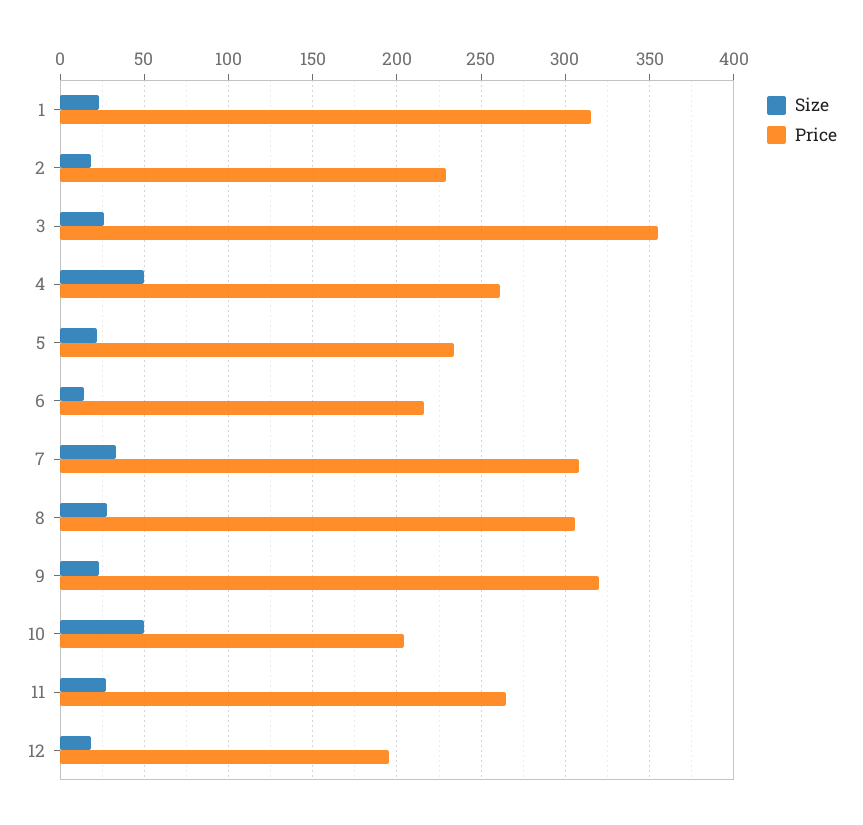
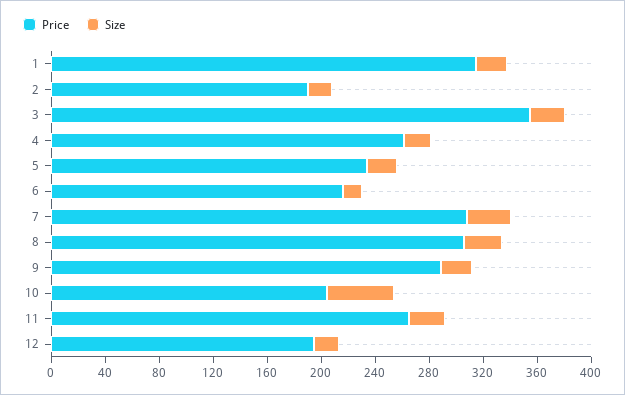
  {
    "Size": {
      "1": 25,
      "2": 20,
      "3": 25,
-     "4": 50,
+     "4": 20,
      "5": 20,
      "6": 15,
      "7": 35,
      "8": 30,
      "9": 25,
      "10": 50,
      "11": 25,
      "12": 20
    },
    "Price": {
      "1": 315,
-     "2": 230,
+     "2": 190,
      "3": 355,
      "4": 260,
      "5": 235,
      "6": 215,
      "7": 310,
      "8": 305,
-     "9": 320,
+     "9": 290,
      "10": 205,
      "11": 265,
      "12": 195
    }
  }

